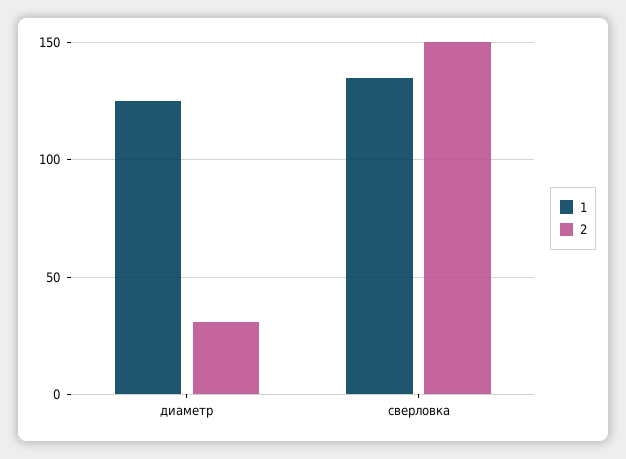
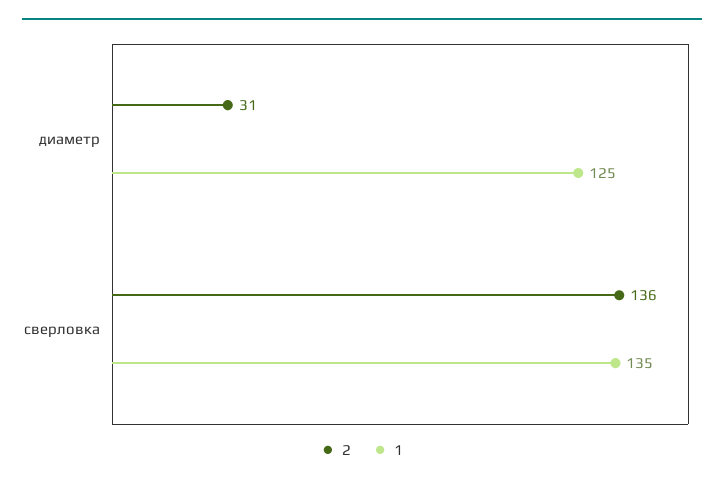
  {
    "1": {
      "диаметр": 125,
      "сверловка": 135
    },
    "2": {
      "диаметр": 31,
-     "сверловка": 150
+     "сверловка": 136
    }
  }

